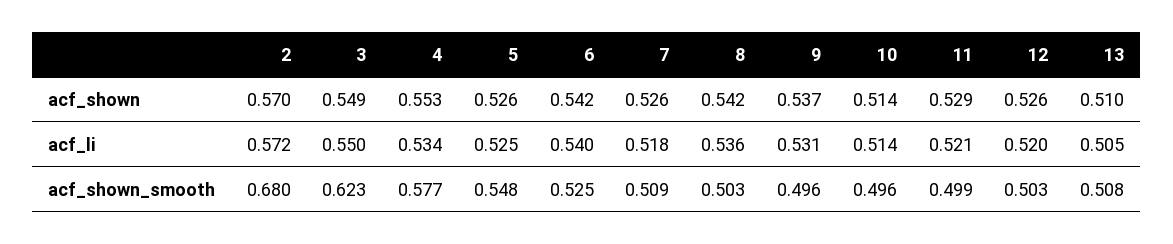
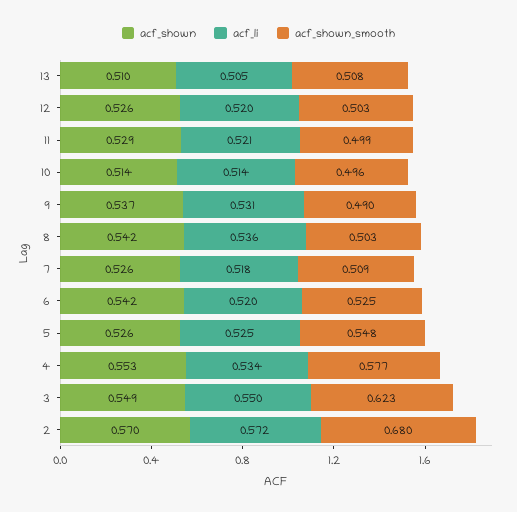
  {
    "acf_shown": {
      "2": 0.57,
      "3": 0.549,
      "4": 0.553,
      "5": 0.526,
      "6": 0.542,
      "7": 0.526,
      "8": 0.542,
      "9": 0.537,
      "10": 0.514,
      "11": 0.529,
      "12": 0.526,
      "13": 0.51
    },
    "acf_li": {
      "2": 0.572,
      "3": 0.55,
      "4": 0.534,
      "5": 0.525,
-     "6": 0.54,
+     "6": 0.52,
      "7": 0.518,
      "8": 0.536,
      "9": 0.531,
      "10": 0.514,
      "11": 0.521,
      "12": 0.52,
      "13": 0.505
    },
    "acf_shown_smooth": {
      "2": 0.68,
      "3": 0.623,
      "4": 0.577,
      "5": 0.548,
      "6": 0.525,
      "7": 0.509,
      "8": 0.503,
-     "9": 0.496,
+     "9": 0.49,
      "10": 0.496,
      "11": 0.499,
      "12": 0.503,
      "13": 0.508
    }
  }

